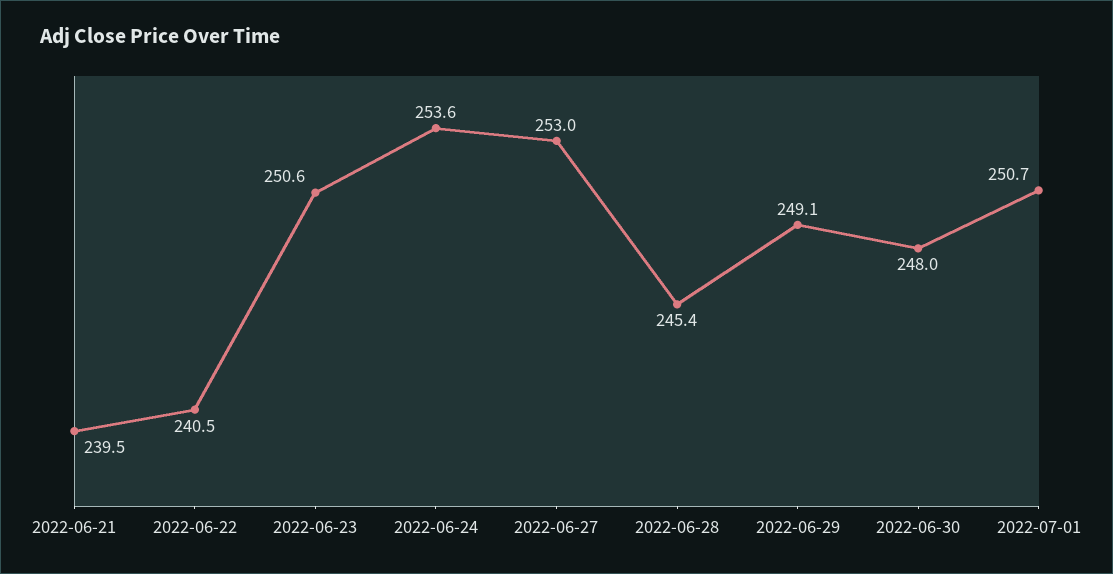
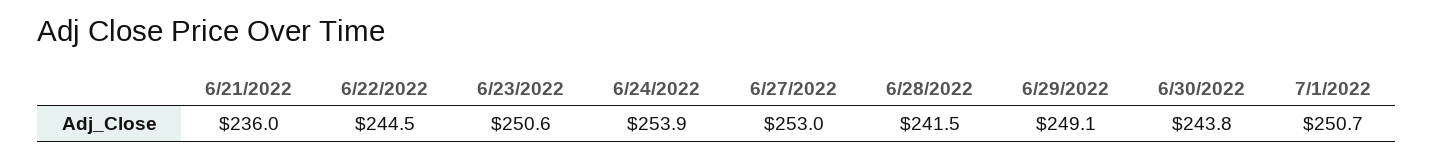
  {
-   "2022-06-21": 239.5,
+   "2022-06-21": 236,
-   "2022-06-22": 240.5,
+   "2022-06-22": 244.5,
    "2022-06-23": 250.6,
-   "2022-06-24": 253.6,
+   "2022-06-24": 253.9,
    "2022-06-27": 253,
-   "2022-06-28": 245.4,
+   "2022-06-28": 241.5,
    "2022-06-29": 249.1,
-   "2022-06-30": 248,
+   "2022-06-30": 243.8,
    "2022-07-01": 250.7
  }

